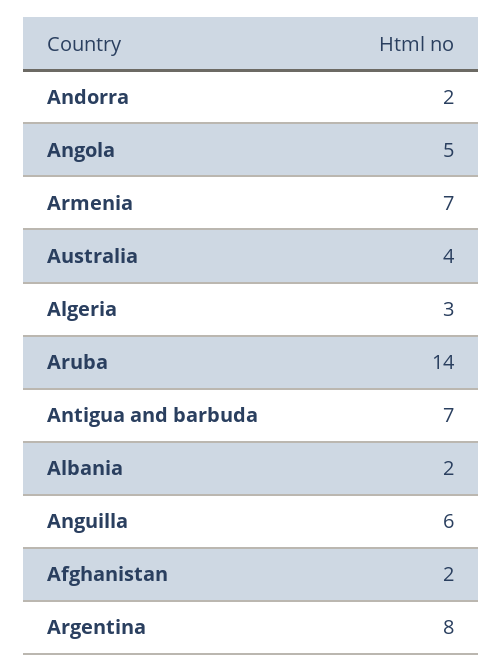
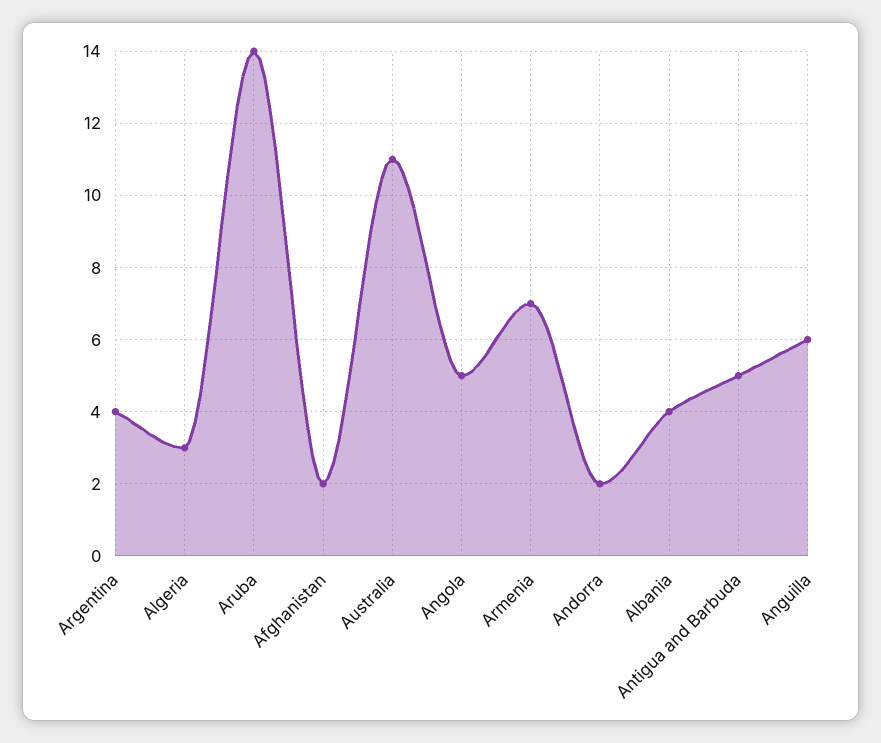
  {
    "Andorra": 2,
    "Angola": 5,
    "Armenia": 7,
-   "Australia": 4,
+   "Australia": 11,
    "Algeria": 3,
    "Aruba": 14,
-   "Antigua and barbuda": 7,
+   "Antigua and barbuda": 5,
-   "Albania": 2,
+   "Albania": 4,
    "Anguilla": 6,
    "Afghanistan": 2,
-   "Argentina": 8
+   "Argentina": 4
  }

